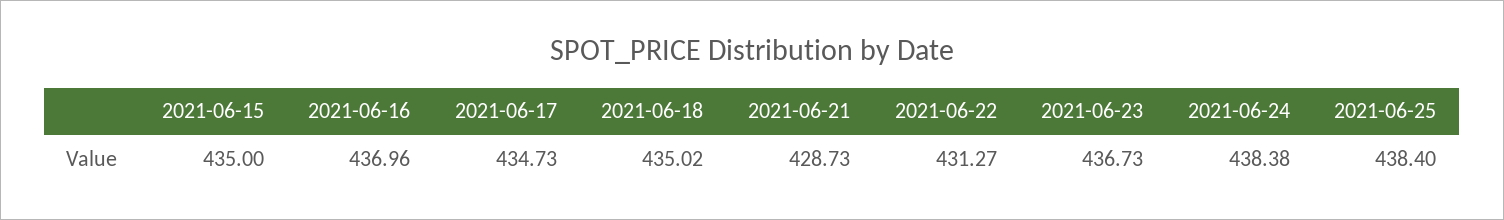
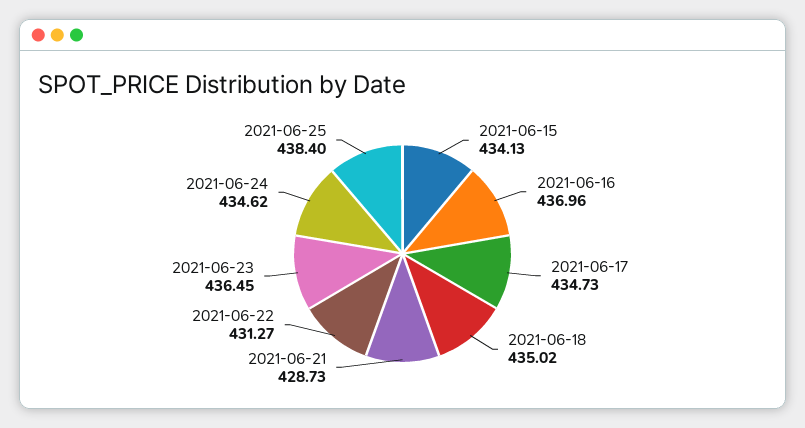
  {
-   "2021-06-15": 435,
+   "2021-06-15": 434.13,
    "2021-06-16": 436.96,
    "2021-06-17": 434.73,
    "2021-06-18": 435.02,
    "2021-06-21": 428.73,
    "2021-06-22": 431.27,
-   "2021-06-23": 436.73,
+   "2021-06-23": 436.45,
-   "2021-06-24": 438.38,
+   "2021-06-24": 434.62,
    "2021-06-25": 438.4
  }

